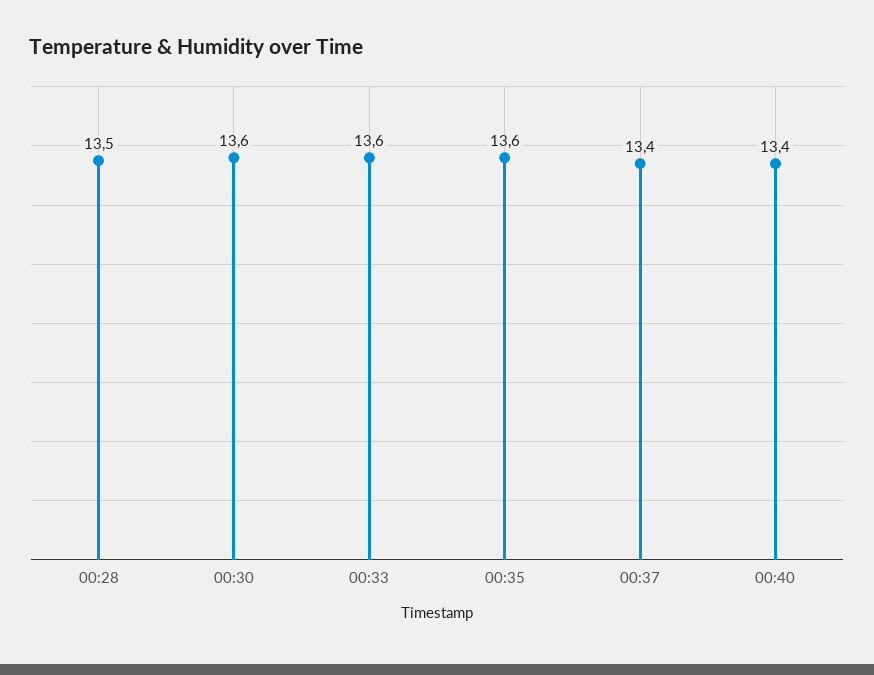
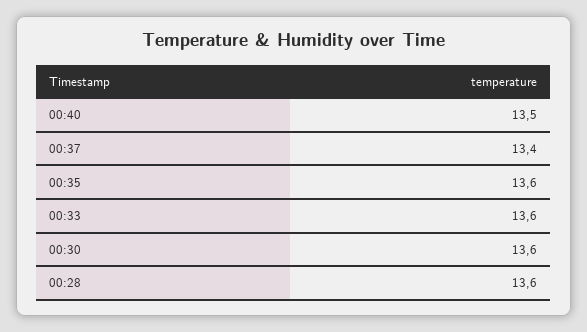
  {
-   "00:28": 13.5,
+   "00:28": 13.6,
    "00:30": 13.6,
    "00:33": 13.6,
    "00:35": 13.6,
    "00:37": 13.4,
-   "00:40": 13.4
+   "00:40": 13.5
  }

